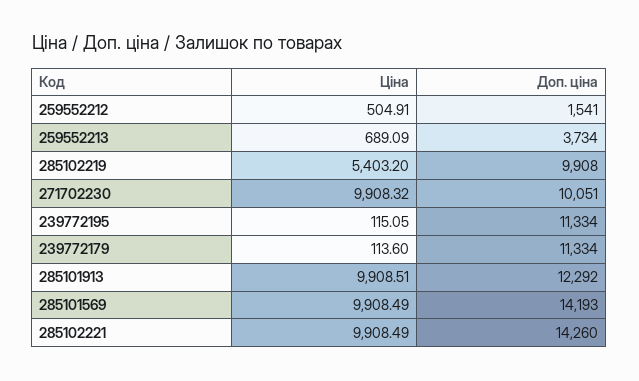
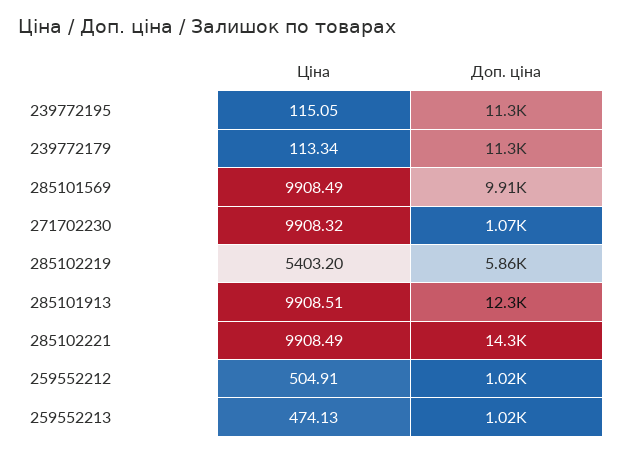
  {
    "Ціна": {
      "259552212": 504.91,
-     "259552213": 689.09,
+     "259552213": 474.13,
      "285102219": 5403.2,
      "271702230": 9908.32,
      "239772195": 115.05,
-     "239772179": 113.6,
+     "239772179": 113.34,
      "285101913": 9908.51,
      "285101569": 9908.49,
      "285102221": 9908.49
    },
    "Доп. ціна": {
-     "259552212": 1541,
+     "259552212": 1020,
-     "259552213": 3734,
+     "259552213": 1020,
-     "285102219": 9908,
+     "285102219": 5860,
-     "271702230": 10051,
+     "271702230": 1070,
      "239772195": 11334,
      "239772179": 11334,
      "285101913": 12292,
-     "285101569": 14193,
+     "285101569": 9910,
      "285102221": 14260
    }
  }

